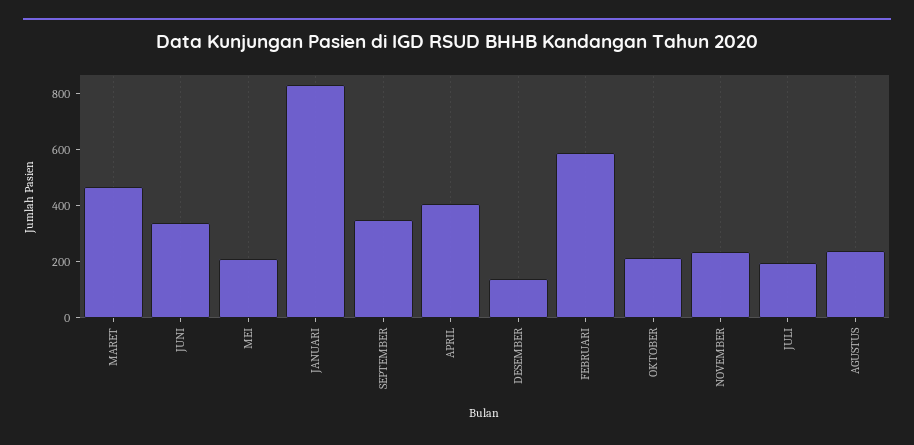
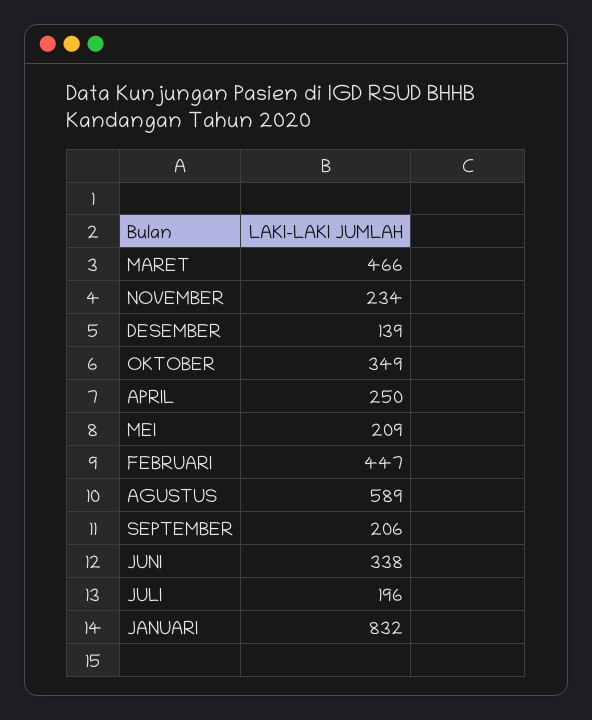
  {
    "MARET": 466,
    "JUNI": 338,
    "MEI": 209,
    "JANUARI": 832,
-   "SEPTEMBER": 350,
+   "SEPTEMBER": 206,
-   "APRIL": 400,
+   "APRIL": 250,
    "DESEMBER": 139,
-   "FEBRUARI": 600,
+   "FEBRUARI": 447,
-   "OKTOBER": 200,
+   "OKTOBER": 349,
    "NOVEMBER": 234,
    "JULI": 196,
-   "AGUSTUS": 250
+   "AGUSTUS": 589
  }

